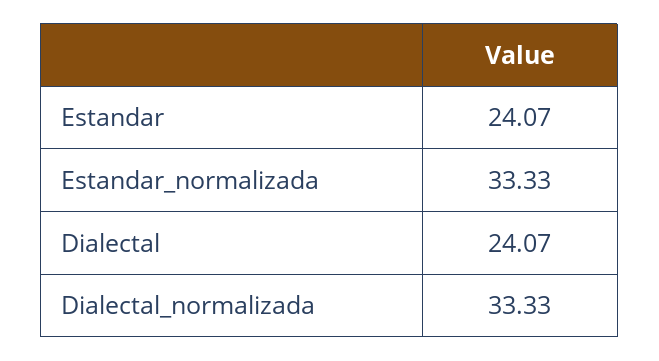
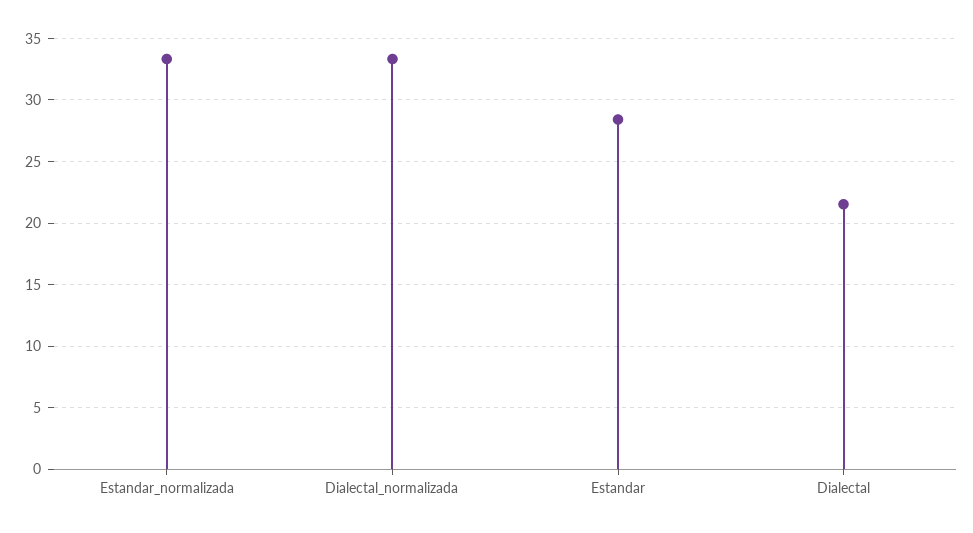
  {
-   "Estandar": 24.07,
+   "Estandar": 28.5,
    "Estandar_normalizada": 33.33,
-   "Dialectal": 24.07,
+   "Dialectal": 21.5,
    "Dialectal_normalizada": 33.33
  }

